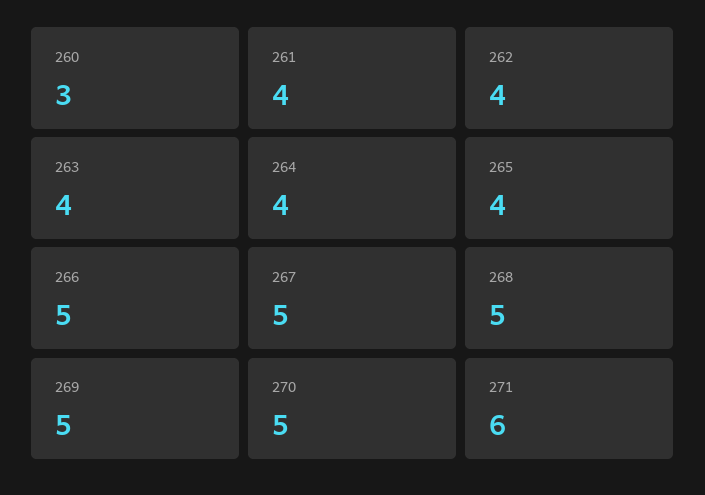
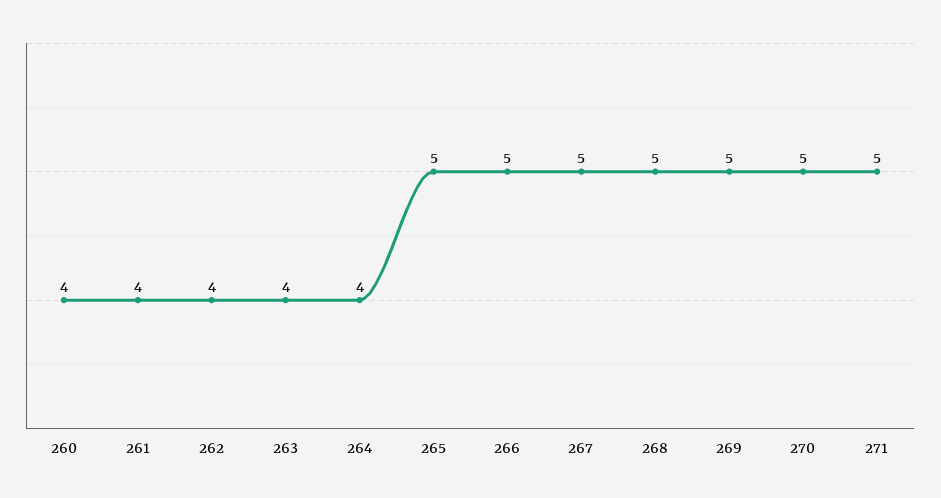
  {
-   "260": 3,
+   "260": 4,
    "261": 4,
    "262": 4,
    "263": 4,
    "264": 4,
-   "265": 4,
+   "265": 5,
    "266": 5,
    "267": 5,
    "268": 5,
    "269": 5,
    "270": 5,
-   "271": 6
+   "271": 5
  }

